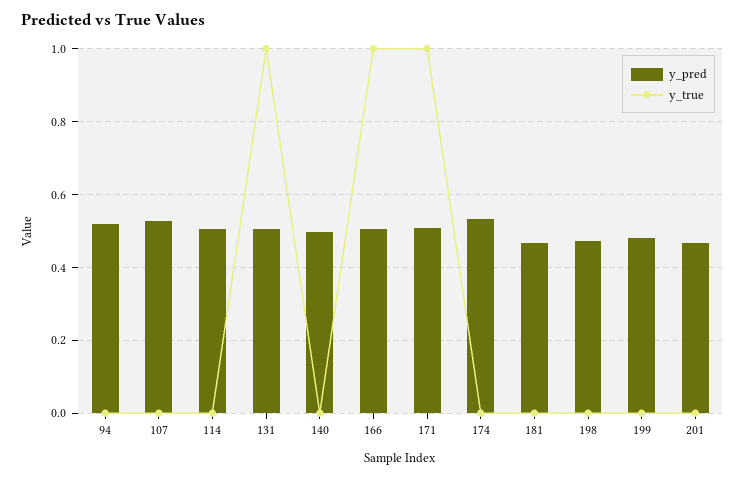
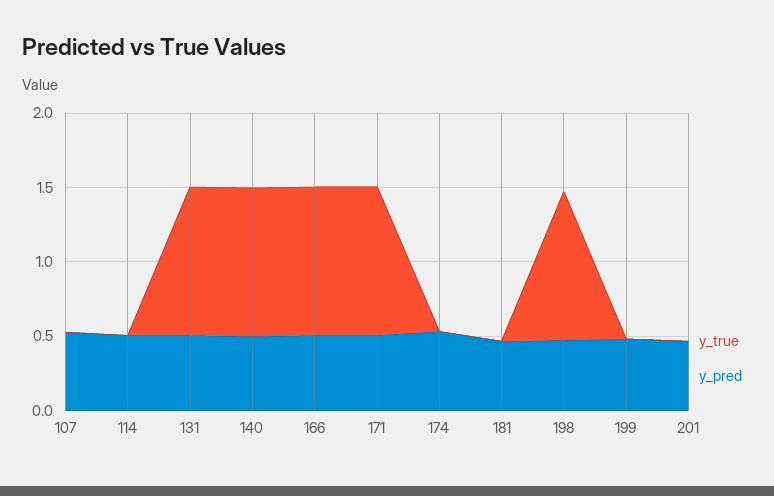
  {
    "y_pred": {
-     "94": 0.52,
      "107": 0.52,
      "114": 0.5,
      "131": 0.5,
      "140": 0.5,
      "166": 0.5,
      "171": 0.5,
      "174": 0.54,
      "181": 0.46,
      "198": 0.48,
      "199": 0.48,
      "201": 0.46
    },
    "y_true": {
-     "94": 0,
      "107": 0,
      "114": 0,
      "131": 1,
-     "140": 0,
+     "140": 1,
      "166": 1,
      "171": 1,
      "174": 0,
      "181": 0,
-     "198": 0,
+     "198": 1,
      "199": 0,
      "201": 0
    }
  }

